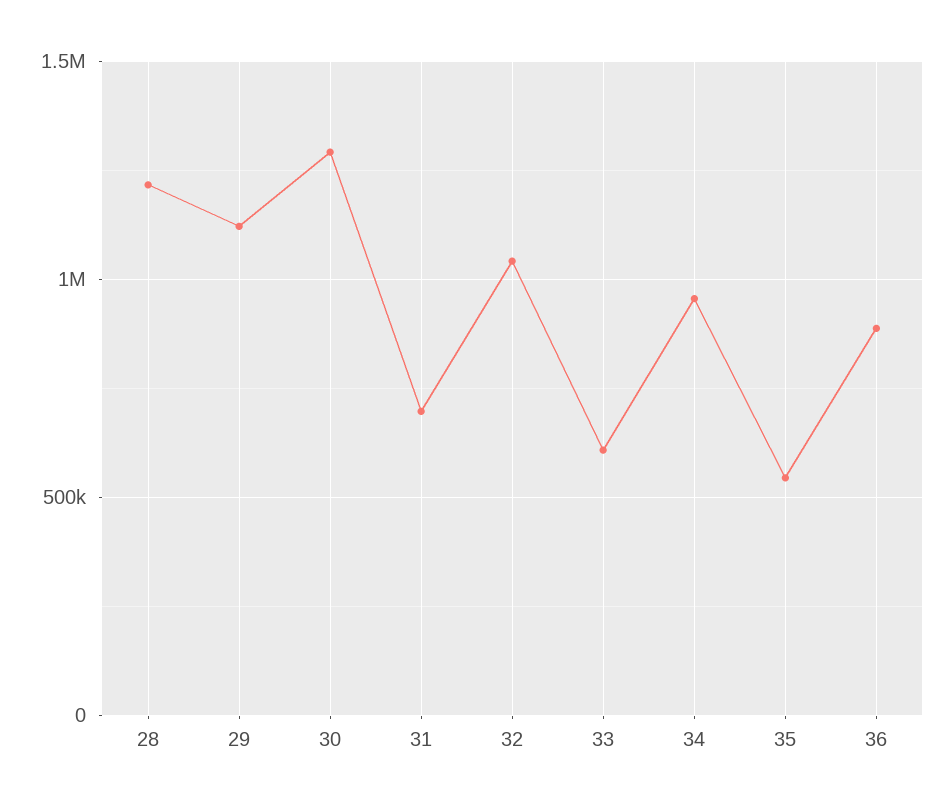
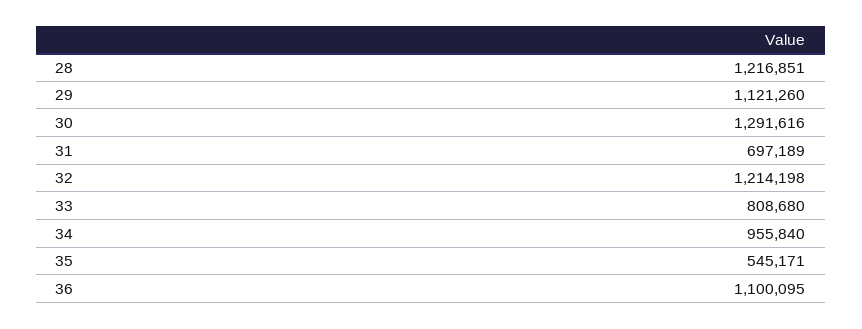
  {
    "28": 1216851,
    "29": 1121260,
    "30": 1291616,
    "31": 697189,
-   "32": 1050000,
+   "32": 1214198,
-   "33": 600000,
+   "33": 808680,
    "34": 955840,
    "35": 545171,
-   "36": 900000
+   "36": 1100095
  }

